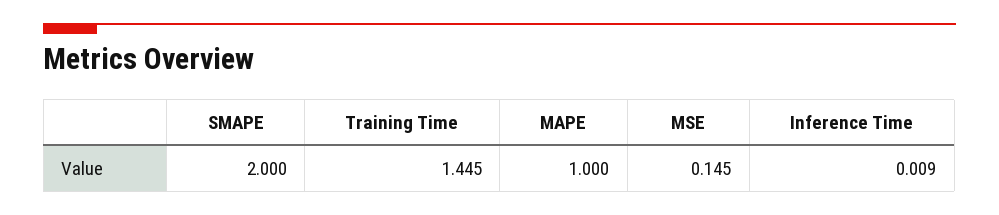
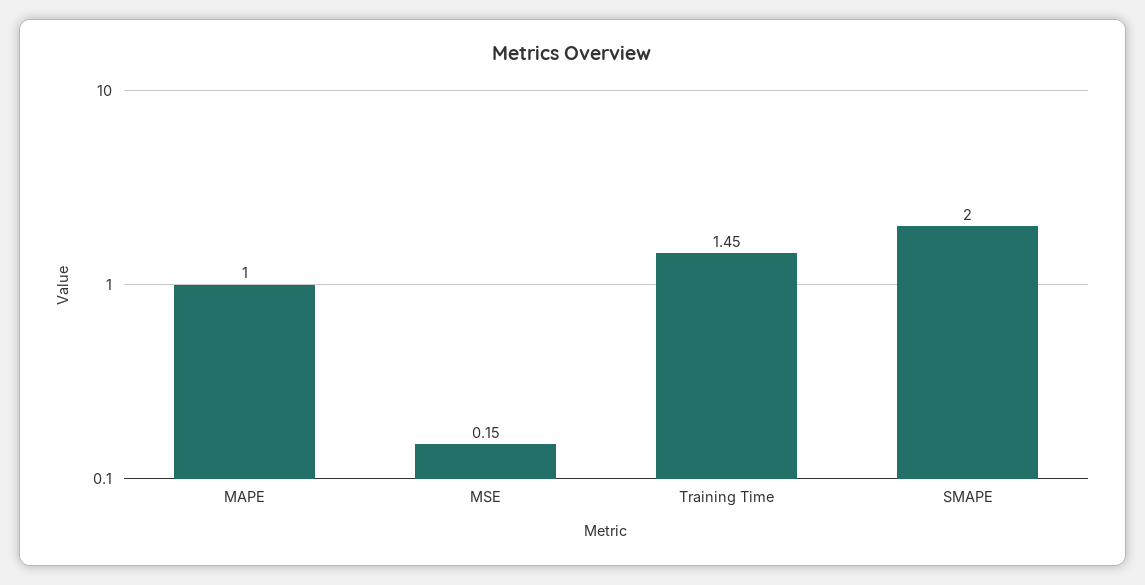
  {
    "SMAPE": 2,
    "Training Time": 1.445,
    "MAPE": 1,
-   "MSE": 0.145,
+   "MSE": 0.145
-   "Inference Time": 0.009
  }

